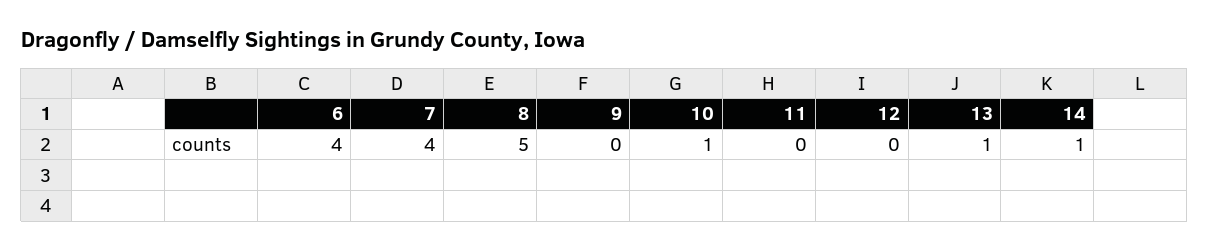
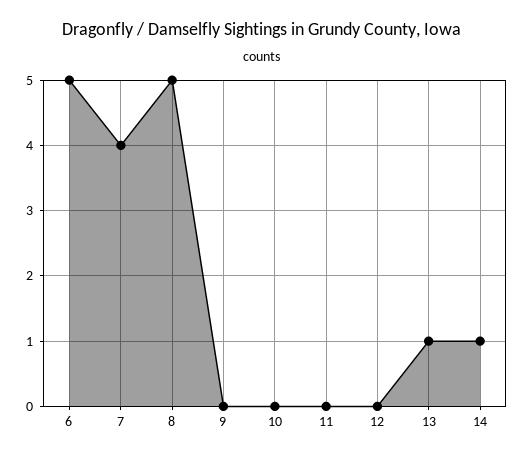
  {
-   "6": 4,
+   "6": 5,
    "7": 4,
    "8": 5,
    "9": 0,
-   "10": 1,
+   "10": 0,
    "11": 0,
    "12": 0,
    "13": 1,
    "14": 1
  }

